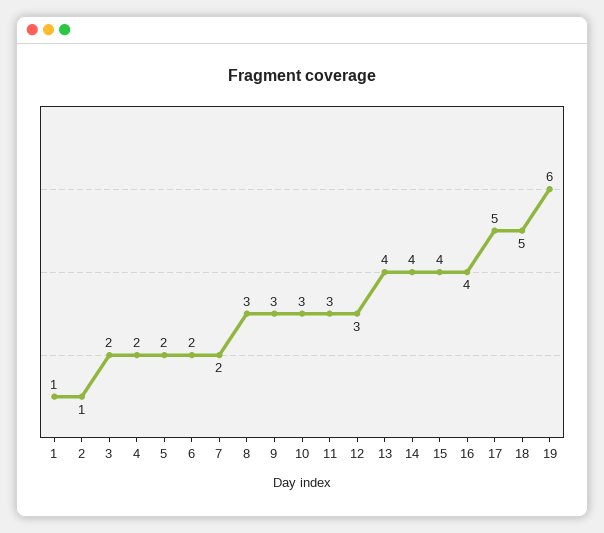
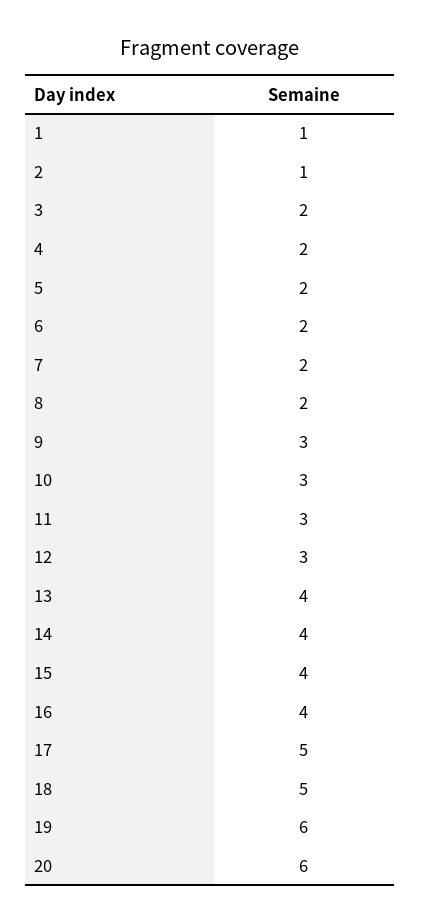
  {
    "1": 1,
    "2": 1,
    "3": 2,
    "4": 2,
    "5": 2,
    "6": 2,
    "7": 2,
-   "8": 3,
+   "8": 2,
    "9": 3,
    "10": 3,
    "11": 3,
    "12": 3,
    "13": 4,
    "14": 4,
    "15": 4,
    "16": 4,
    "17": 5,
    "18": 5,
-   "19": 6
+   "19": 6,
+   "20": 6
  }

